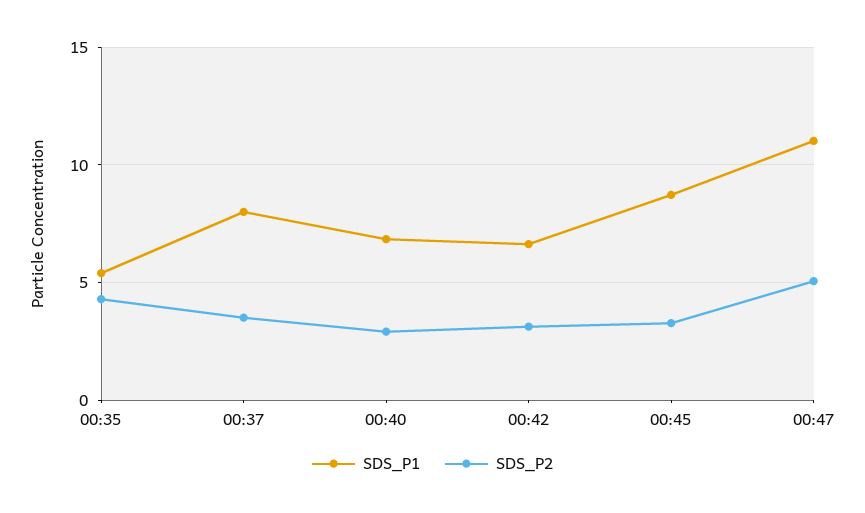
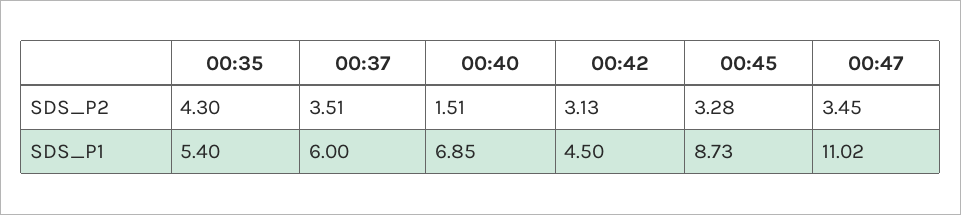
  {
    "SDS_P1": {
      "00:35": 5.4,
-     "00:37": 8,
+     "00:37": 6,
      "00:40": 6.85,
-     "00:42": 6.5,
+     "00:42": 4.5,
      "00:45": 8.73,
      "00:47": 11.02
    },
    "SDS_P2": {
      "00:35": 4.3,
      "00:37": 3.51,
-     "00:40": 3,
+     "00:40": 1.51,
      "00:42": 3.13,
      "00:45": 3.28,
-     "00:47": 5
+     "00:47": 3.45
    }
  }

